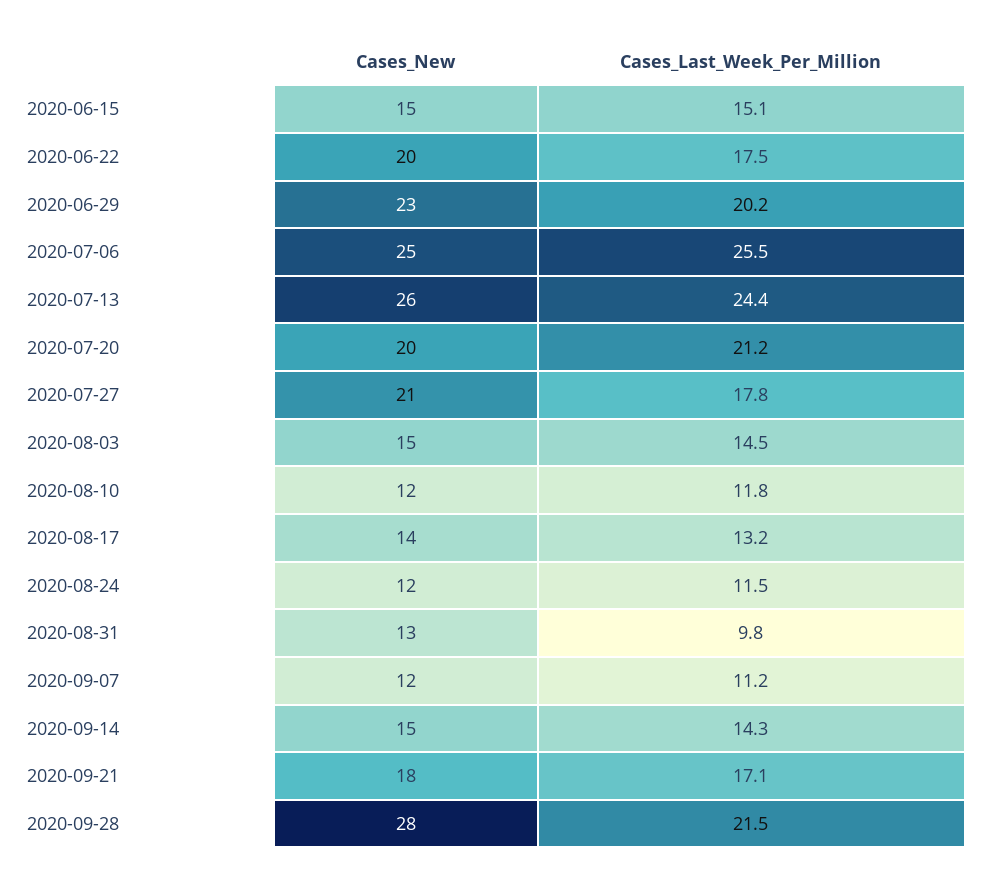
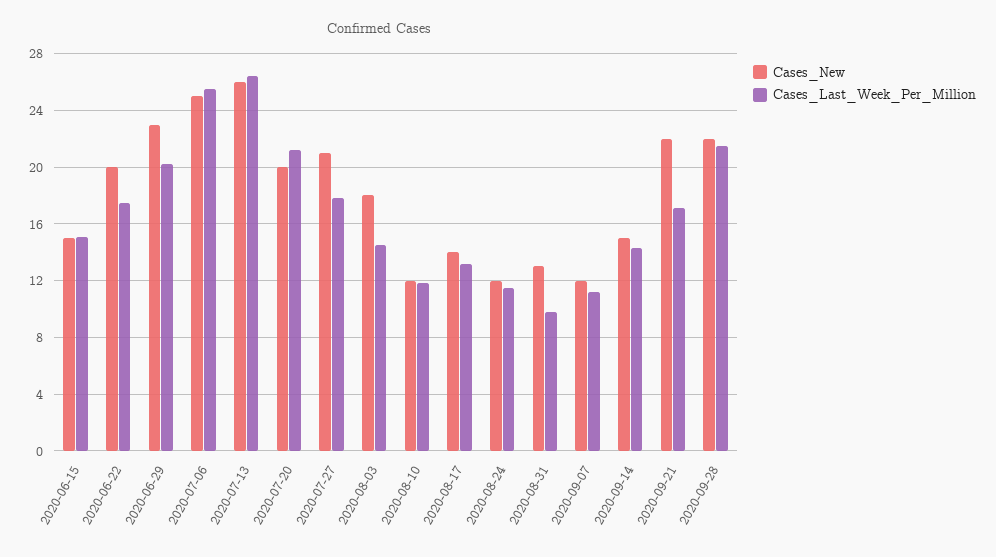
  {
    "Cases_New": {
      "2020-06-15": 15,
      "2020-06-22": 20,
      "2020-06-29": 23,
      "2020-07-06": 25,
      "2020-07-13": 26,
      "2020-07-20": 20,
      "2020-07-27": 21,
-     "2020-08-03": 15,
+     "2020-08-03": 18,
      "2020-08-10": 12,
      "2020-08-17": 14,
      "2020-08-24": 12,
      "2020-08-31": 13,
      "2020-09-07": 12,
      "2020-09-14": 15,
-     "2020-09-21": 18,
+     "2020-09-21": 22,
-     "2020-09-28": 28
+     "2020-09-28": 22
    },
    "Cases_Last_Week_Per_Million": {
      "2020-06-15": 15.1,
      "2020-06-22": 17.5,
      "2020-06-29": 20.2,
      "2020-07-06": 25.5,
-     "2020-07-13": 24.4,
+     "2020-07-13": 26.5,
      "2020-07-20": 21.2,
      "2020-07-27": 17.8,
      "2020-08-03": 14.5,
      "2020-08-10": 11.8,
      "2020-08-17": 13.2,
      "2020-08-24": 11.5,
      "2020-08-31": 9.8,
      "2020-09-07": 11.2,
      "2020-09-14": 14.3,
      "2020-09-21": 17.1,
      "2020-09-28": 21.5
    }
  }

